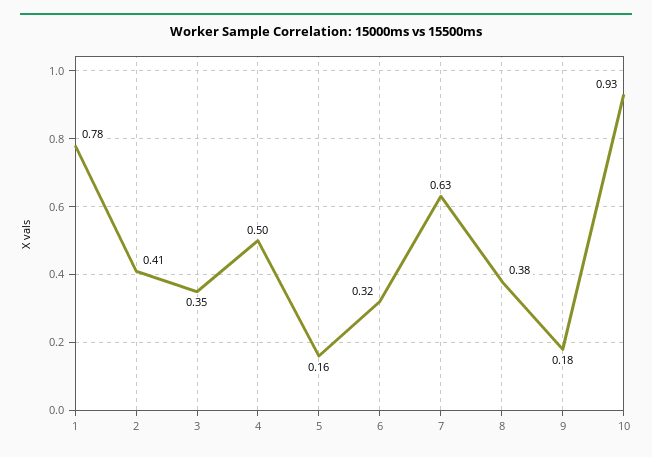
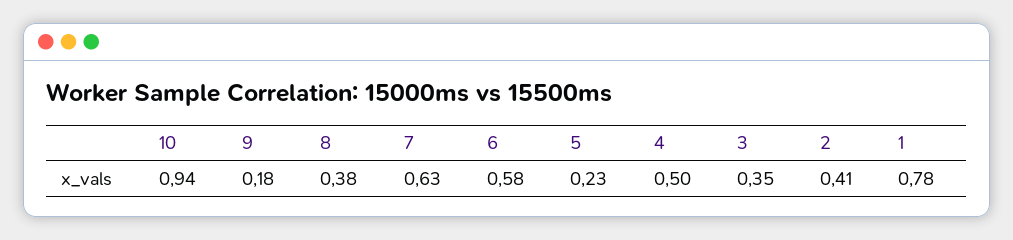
  {
    "1": 0.78,
    "2": 0.41,
    "3": 0.35,
    "4": 0.5,
-   "5": 0.16,
+   "5": 0.23,
-   "6": 0.32,
+   "6": 0.58,
    "7": 0.63,
    "8": 0.38,
    "9": 0.18,
-   "10": 0.93
+   "10": 0.94
  }

